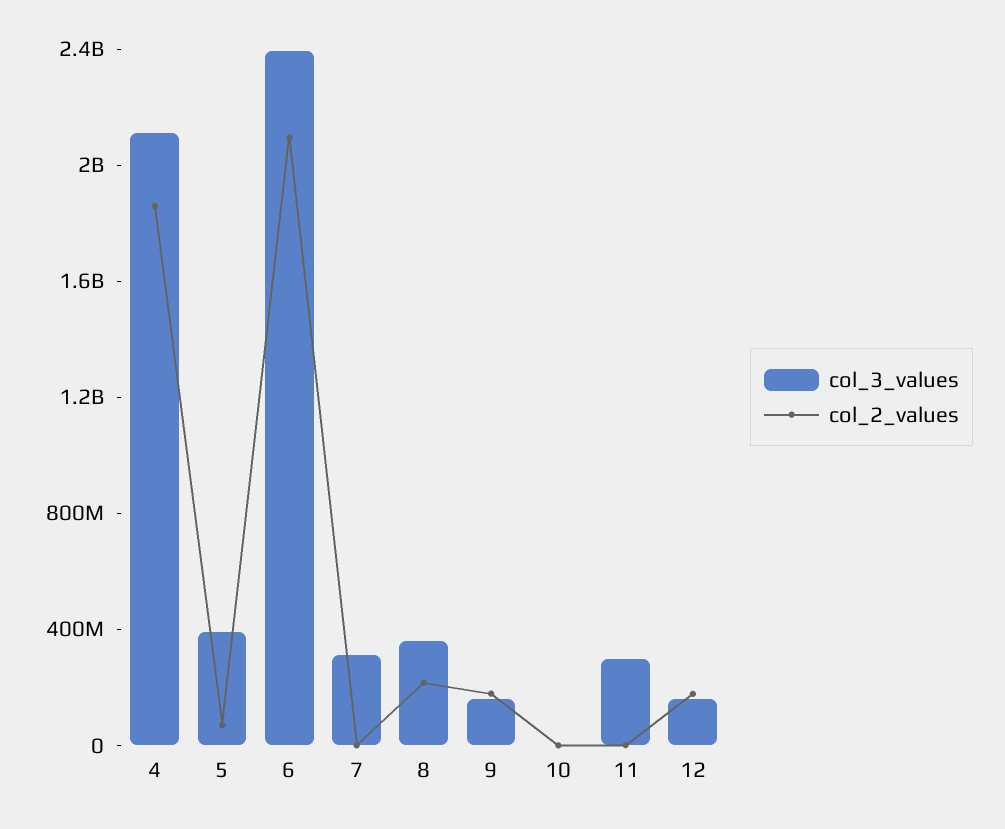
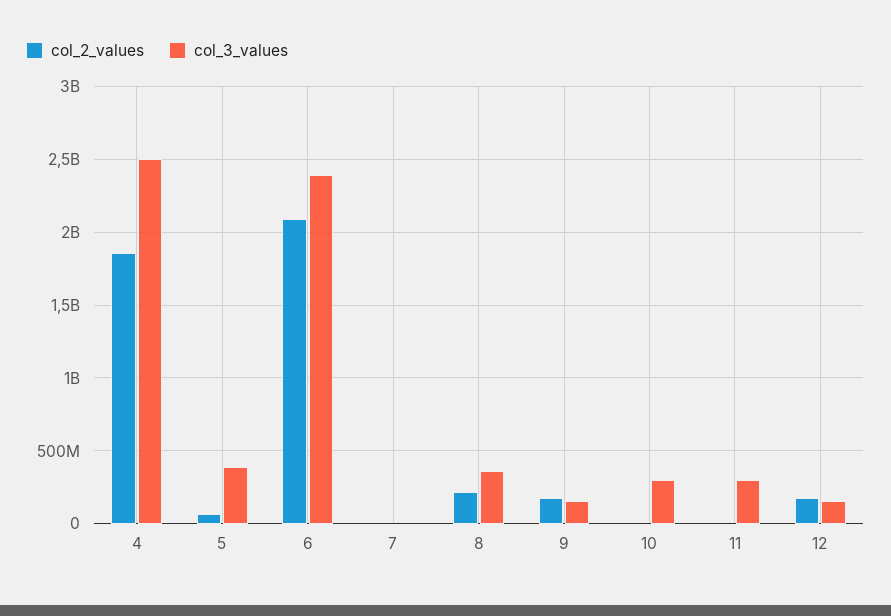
  {
    "col_3_values": {
-     "4": 2100000000,
+     "4": 2500000000,
      "5": 400000000,
      "6": 2400000000,
-     "7": 300000000,
+     "7": 0,
      "8": 350000000,
      "9": 150000000,
-     "10": 0,
+     "10": 300000000,
      "11": 300000000,
      "12": 150000000
    },
    "col_2_values": {
      "4": 1850000000,
      "5": 50000000,
      "6": 2100000000,
      "7": 0,
      "8": 200000000,
      "9": 200000000,
      "10": 0,
      "11": 0,
      "12": 200000000
    }
  }

